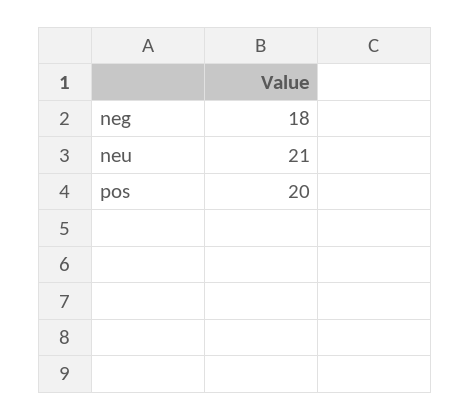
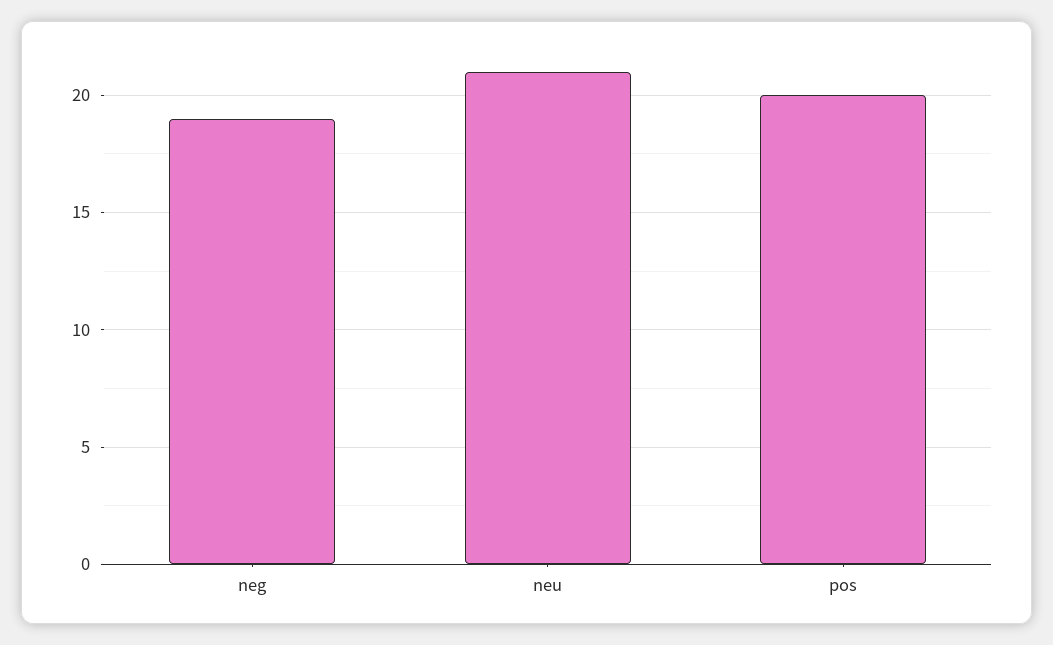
  {
-   "neg": 18,
+   "neg": 19,
    "neu": 21,
    "pos": 20
  }

